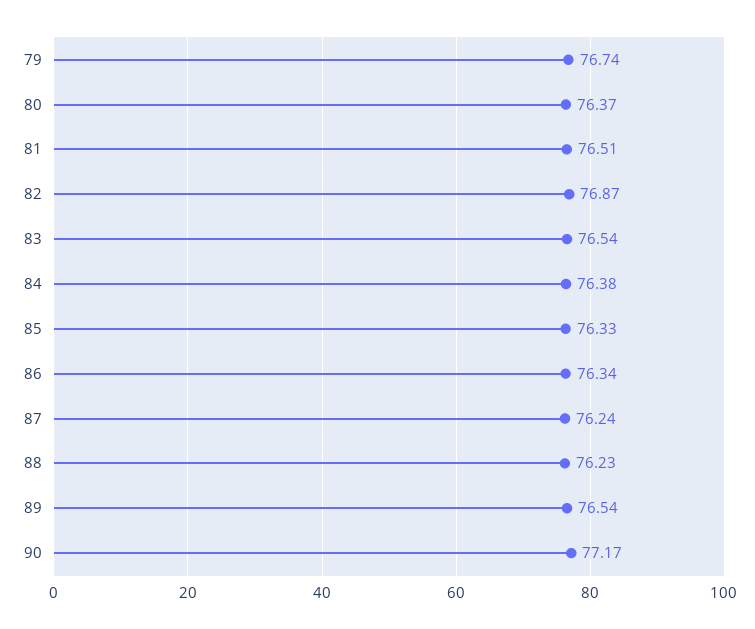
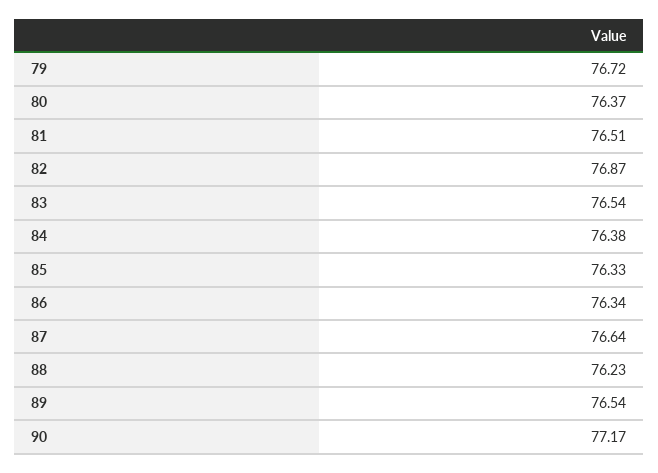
  {
-   "79": 76.74,
+   "79": 76.72,
    "80": 76.37,
    "81": 76.51,
    "82": 76.87,
    "83": 76.54,
    "84": 76.38,
    "85": 76.33,
    "86": 76.34,
-   "87": 76.24,
+   "87": 76.64,
    "88": 76.23,
    "89": 76.54,
    "90": 77.17
  }

